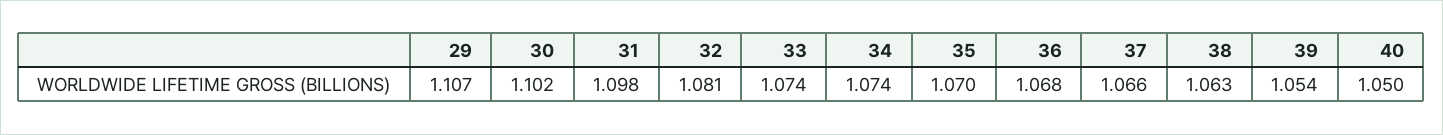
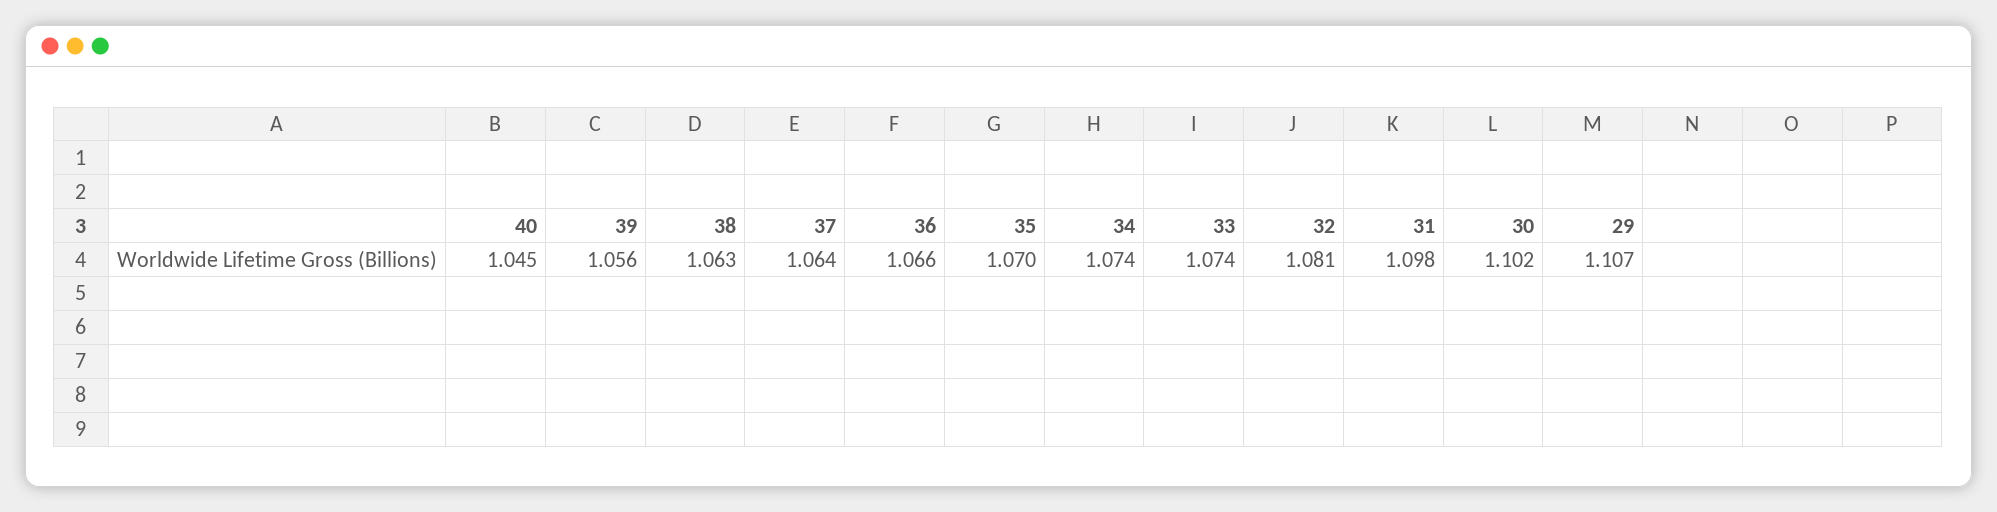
  {
    "29": 1.107,
    "30": 1.102,
    "31": 1.098,
    "32": 1.081,
    "33": 1.074,
    "34": 1.074,
    "35": 1.07,
-   "36": 1.068,
+   "36": 1.066,
-   "37": 1.066,
+   "37": 1.064,
    "38": 1.063,
-   "39": 1.054,
+   "39": 1.056,
-   "40": 1.05
+   "40": 1.045
  }

